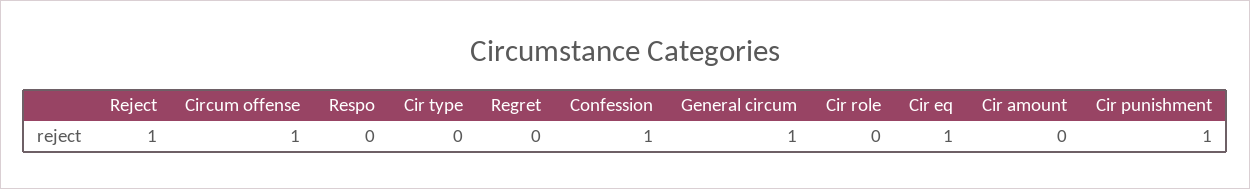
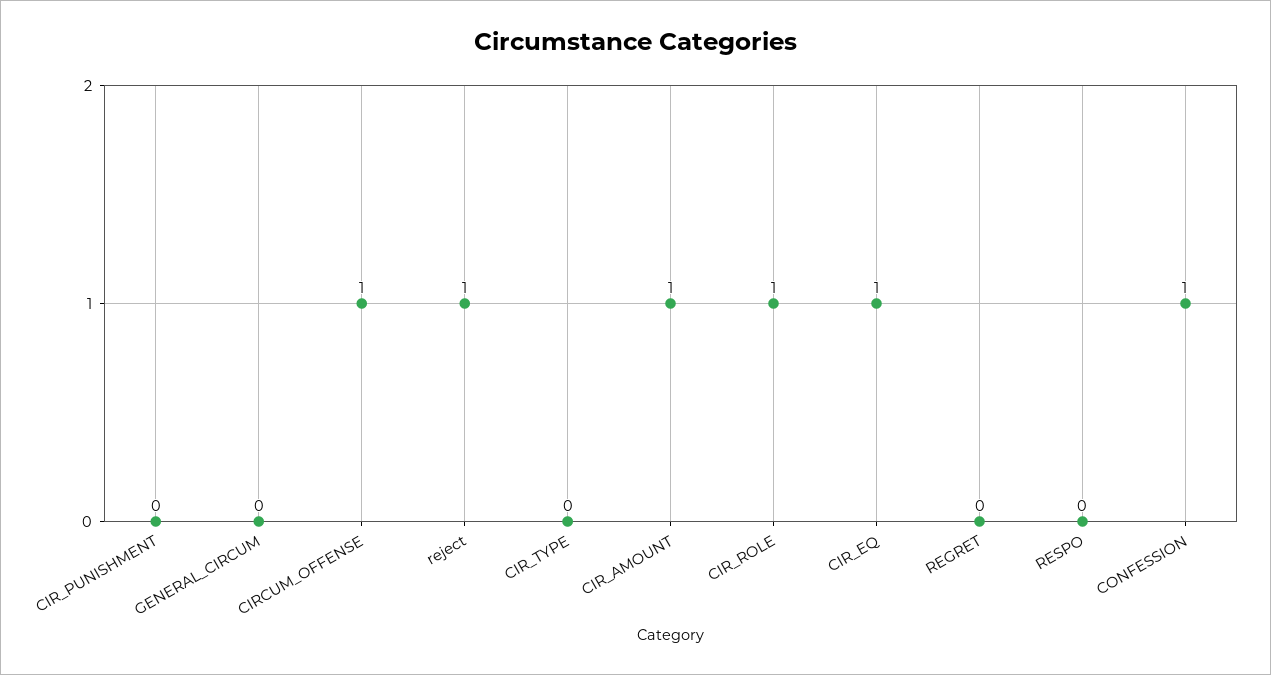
  {
    "Reject": 1,
    "Circum offense": 1,
    "Respo": 0,
    "Cir type": 0,
    "Regret": 0,
    "Confession": 1,
-   "General circum": 1,
+   "General circum": 0,
-   "Cir role": 0,
+   "Cir role": 1,
    "Cir eq": 1,
-   "Cir amount": 0,
+   "Cir amount": 1,
-   "Cir punishment": 1
+   "Cir punishment": 0
  }

